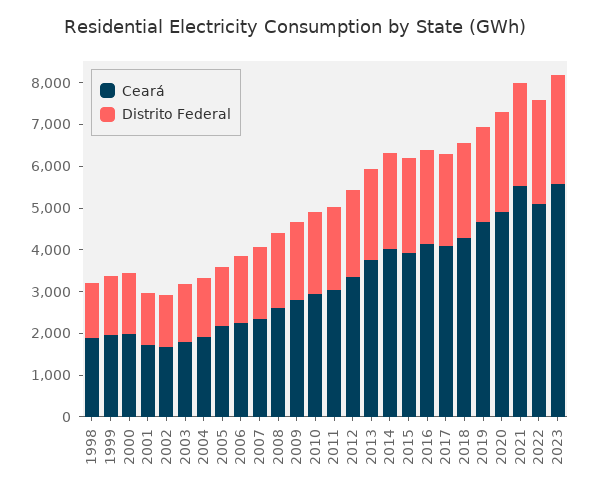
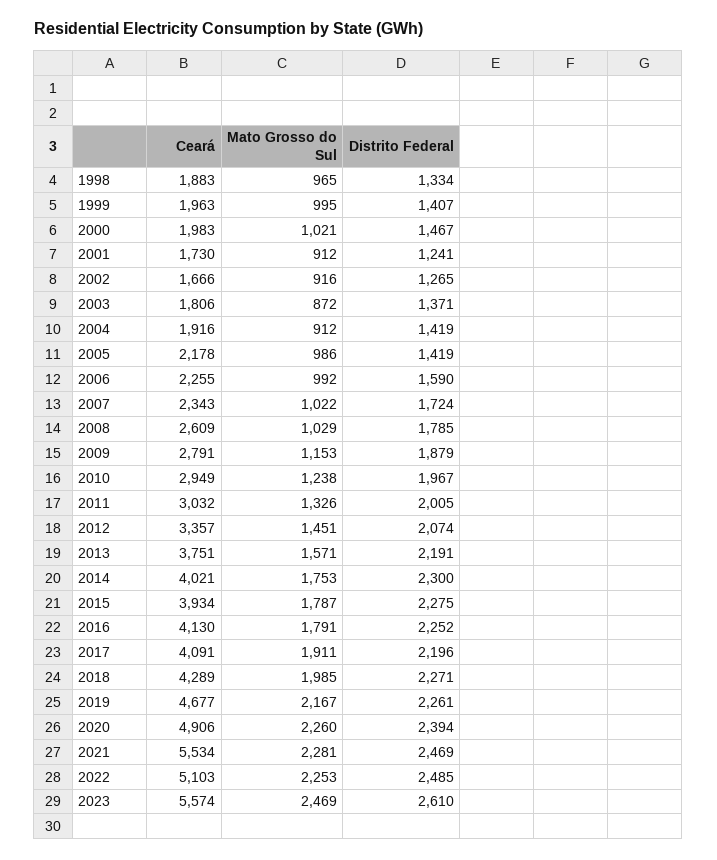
  {
    "Ceará": {
      "1998": 1883,
      "1999": 1963,
      "2000": 1983,
      "2001": 1730,
      "2002": 1666,
      "2003": 1806,
      "2004": 1916,
      "2005": 2178,
      "2006": 2255,
      "2007": 2343,
      "2008": 2609,
      "2009": 2791,
      "2010": 2949,
      "2011": 3032,
      "2012": 3357,
      "2013": 3751,
      "2014": 4021,
      "2015": 3934,
      "2016": 4130,
      "2017": 4091,
      "2018": 4289,
      "2019": 4677,
      "2020": 4906,
      "2021": 5534,
      "2022": 5103,
      "2023": 5574
    },
    "Distrito Federal": {
      "1998": 1334,
      "1999": 1407,
      "2000": 1467,
      "2001": 1241,
      "2002": 1265,
      "2003": 1371,
      "2004": 1419,
      "2005": 1419,
      "2006": 1590,
      "2007": 1724,
      "2008": 1785,
      "2009": 1879,
      "2010": 1967,
      "2011": 2005,
      "2012": 2074,
      "2013": 2191,
      "2014": 2300,
      "2015": 2275,
      "2016": 2252,
      "2017": 2196,
      "2018": 2271,
      "2019": 2261,
      "2020": 2394,
      "2021": 2469,
      "2022": 2485,
      "2023": 2610
-   }
+   },
+   "Mato Grosso do Sul": {
+     "1998": 965,
+     "1999": 995,
+     "2000": 1021,
+     "2001": 912,
+     "2002": 916,
+     "2003": 872,
+     "2004": 912,
+     "2005": 986,
+     "2006": 992,
+     "2007": 1022,
+     "2008": 1029,
+     "2009": 1153,
+     "2010": 1238,
+     "2011": 1326,
+     "2012": 1451,
+     "2013": 1571,
+     "2014": 1753,
+     "2015": 1787,
+     "2016": 1791,
+     "2017": 1911,
+     "2018": 1985,
+     "2019": 2167,
+     "2020": 2260,
+     "2021": 2281,
+     "2022": 2253,
+     "2023": 2469
+   }
  }

